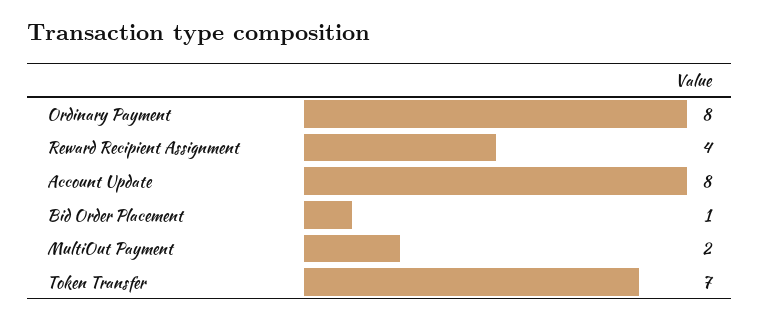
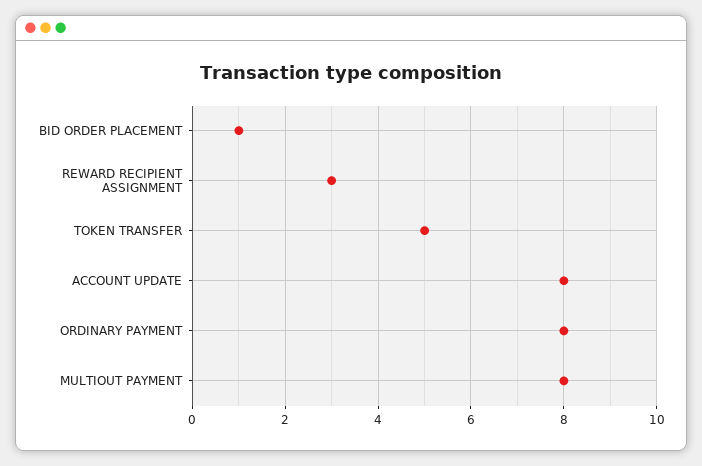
  {
    "Ordinary Payment": 8,
-   "Reward Recipient Assignment": 4,
+   "Reward Recipient Assignment": 3,
    "Account Update": 8,
    "Bid Order Placement": 1,
-   "MultiOut Payment": 2,
+   "MultiOut Payment": 8,
-   "Token Transfer": 7
+   "Token Transfer": 5
  }

